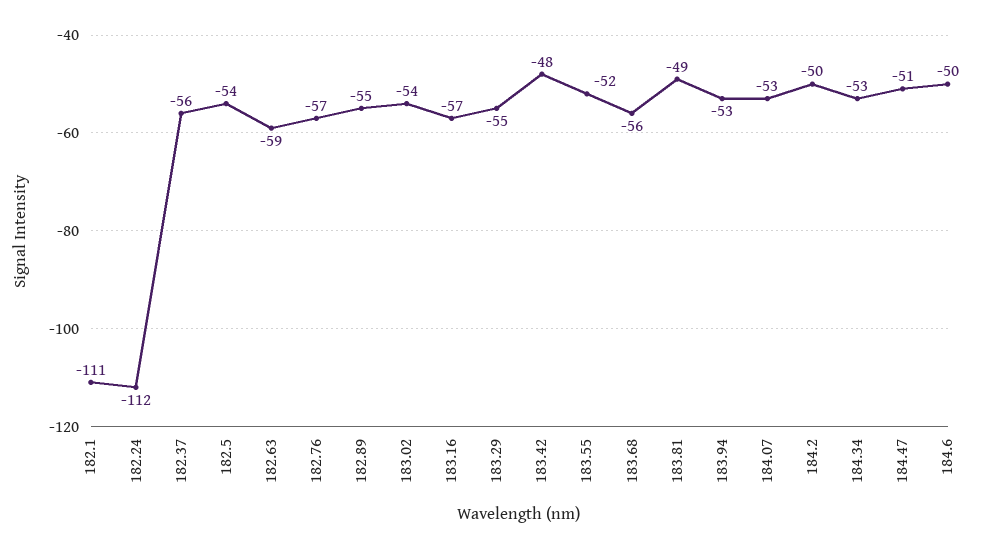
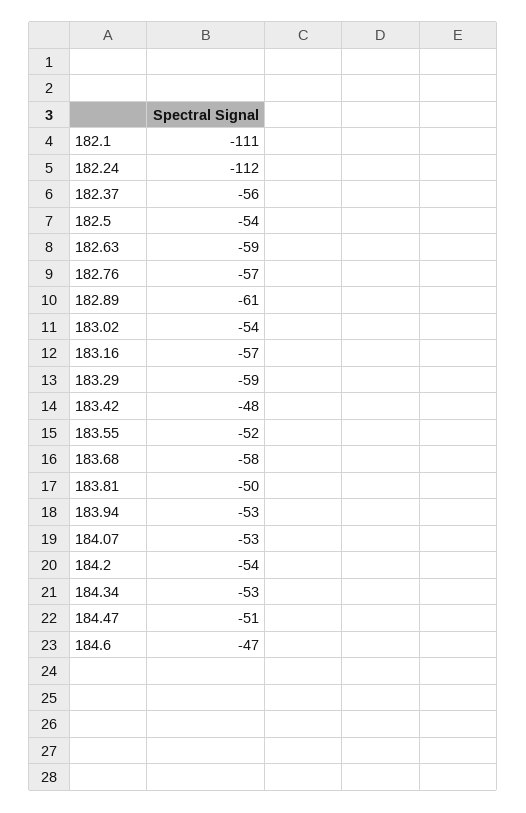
  {
    "182.1": -111,
    "182.24": -112,
    "182.37": -56,
    "182.5": -54,
    "182.63": -59,
    "182.76": -57,
-   "182.89": -55,
+   "182.89": -61,
    "183.02": -54,
    "183.16": -57,
-   "183.29": -55,
+   "183.29": -59,
    "183.42": -48,
    "183.55": -52,
-   "183.68": -56,
+   "183.68": -58,
-   "183.81": -49,
+   "183.81": -50,
    "183.94": -53,
    "184.07": -53,
-   "184.2": -50,
+   "184.2": -54,
    "184.34": -53,
    "184.47": -51,
-   "184.6": -50
+   "184.6": -47
  }

